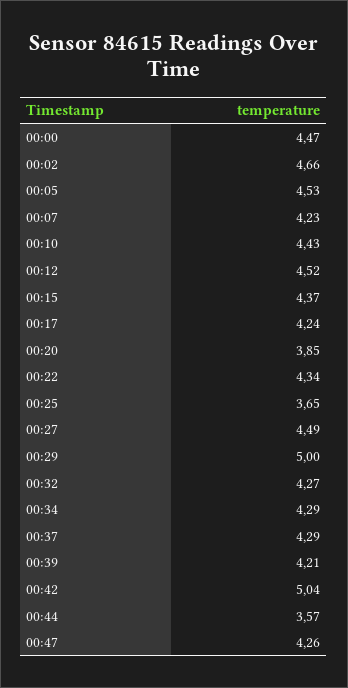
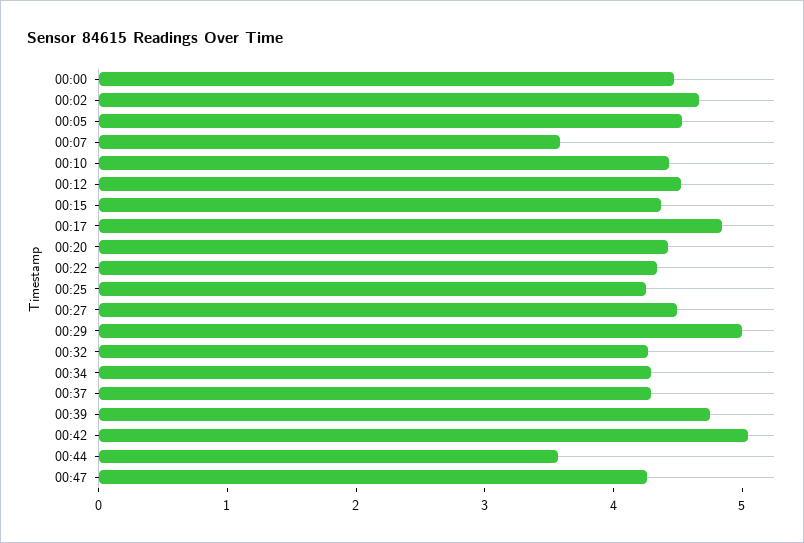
  {
    "00:00": 4.47,
    "00:02": 4.66,
    "00:05": 4.53,
-   "00:07": 4.23,
+   "00:07": 3.6,
    "00:10": 4.43,
    "00:12": 4.52,
    "00:15": 4.37,
-   "00:17": 4.24,
+   "00:17": 4.8,
-   "00:20": 3.85,
+   "00:20": 4.4,
    "00:22": 4.34,
-   "00:25": 3.65,
+   "00:25": 4.2,
    "00:27": 4.49,
    "00:29": 5,
    "00:32": 4.27,
    "00:34": 4.29,
    "00:37": 4.29,
-   "00:39": 4.21,
+   "00:39": 4.8,
    "00:42": 5.04,
    "00:44": 3.57,
    "00:47": 4.26
  }

